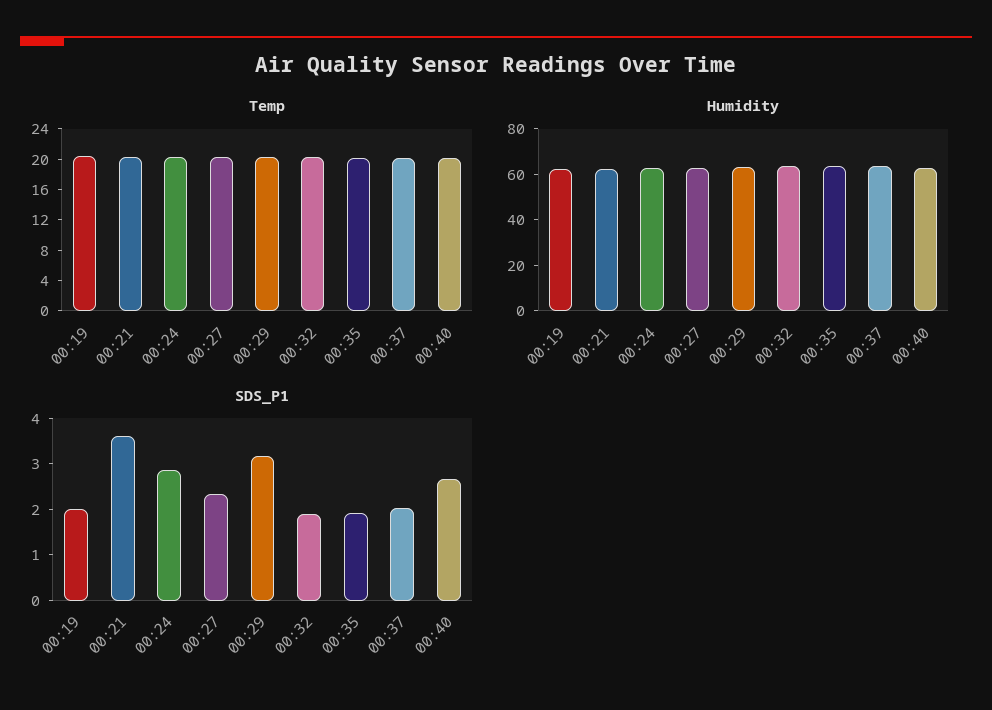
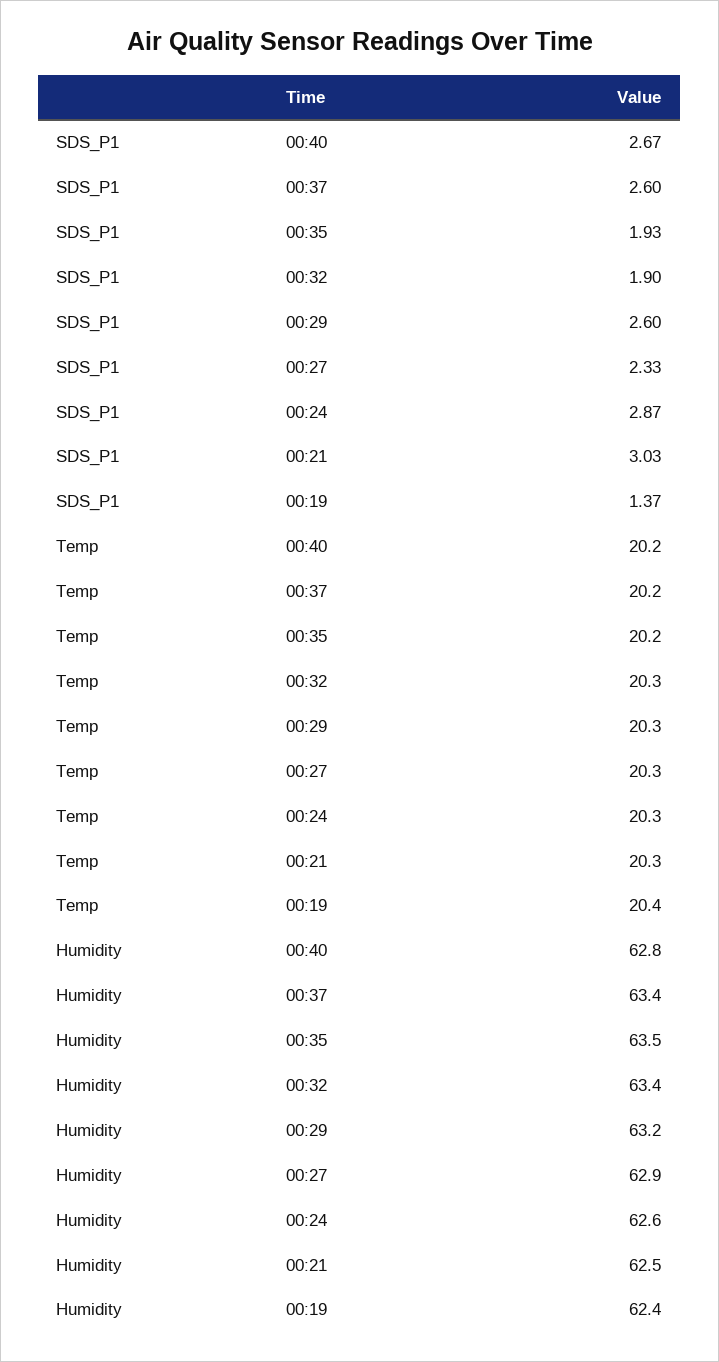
  {
    "Temp": {
      "00:19": 20.4,
      "00:21": 20.3,
      "00:24": 20.3,
      "00:27": 20.3,
      "00:29": 20.3,
      "00:32": 20.3,
      "00:35": 20.2,
      "00:37": 20.2,
      "00:40": 20.2
    },
    "Humidity": {
      "00:19": 62.4,
      "00:21": 62.5,
      "00:24": 62.6,
      "00:27": 62.9,
      "00:29": 63.2,
      "00:32": 63.4,
      "00:35": 63.5,
      "00:37": 63.4,
      "00:40": 62.8
    },
    "SDS_P1": {
-     "00:19": 2,
+     "00:19": 1.37,
-     "00:21": 3.6,
+     "00:21": 3.03,
      "00:24": 2.87,
      "00:27": 2.33,
-     "00:29": 3.2,
+     "00:29": 2.6,
      "00:32": 1.9,
      "00:35": 1.93,
-     "00:37": 2,
+     "00:37": 2.6,
      "00:40": 2.67
    }
  }

